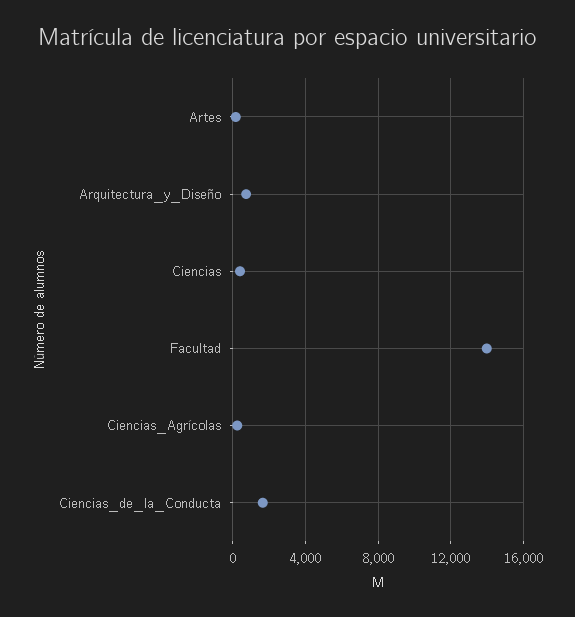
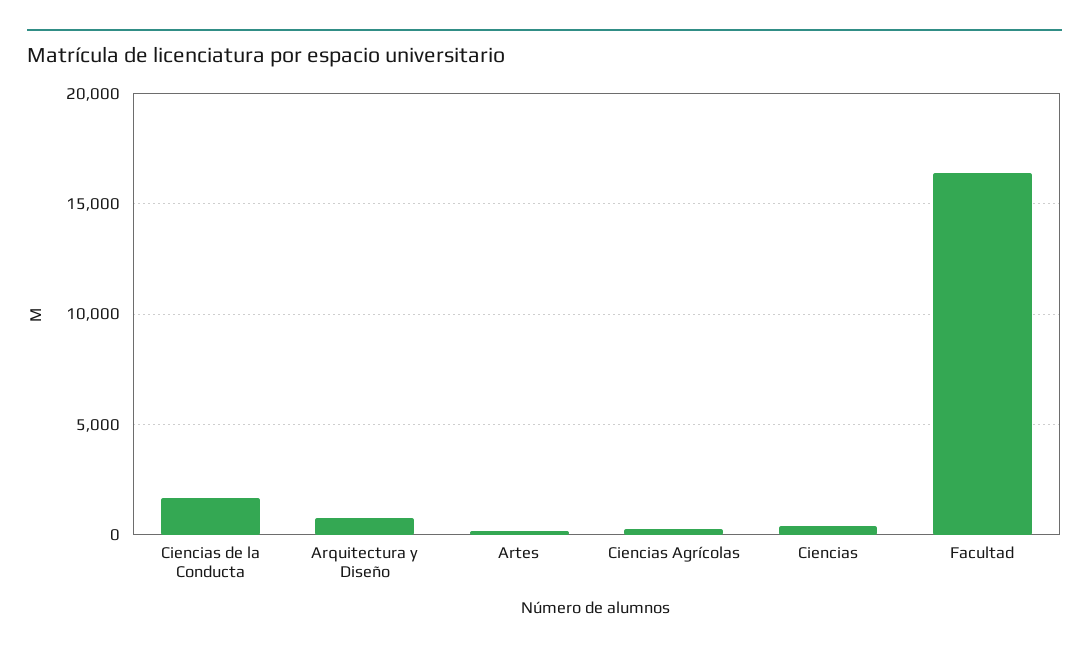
  {
    "Artes": 0,
    "Arquitectura_y_Diseño": 500,
    "Ciencias": 500,
-   "Facultad": 14000,
+   "Facultad": 16500,
    "Ciencias_Agrícolas": 500,
    "Ciencias_de_la_Conducta": 1500
  }

